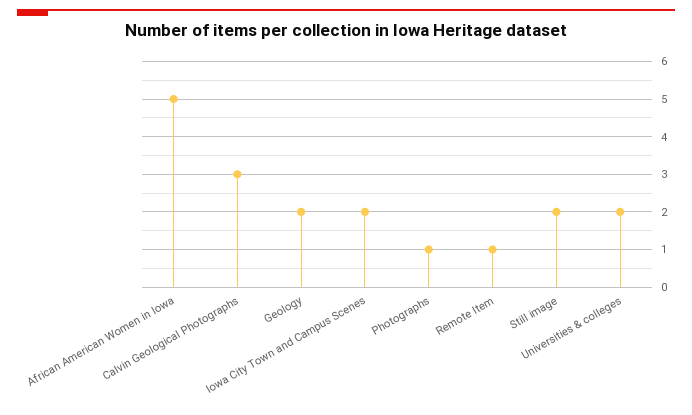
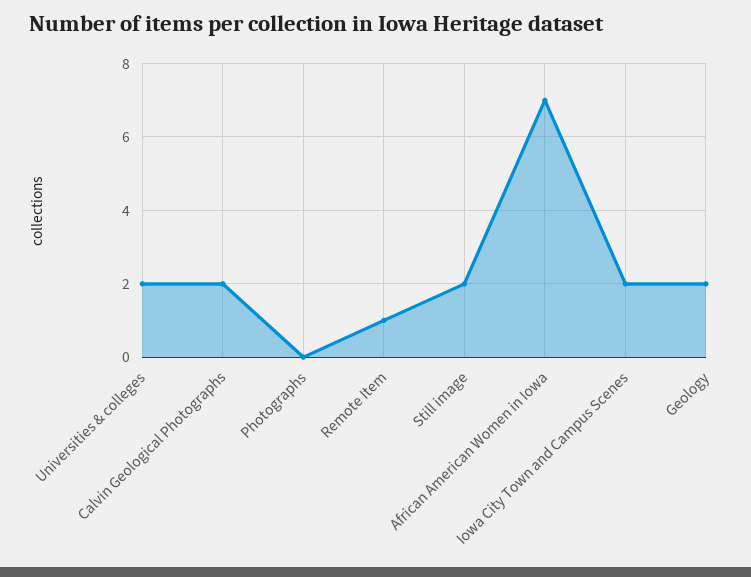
  {
-   "African American Women in Iowa": 5,
+   "African American Women in Iowa": 7,
-   "Calvin Geological Photographs": 3,
+   "Calvin Geological Photographs": 2,
    "Geology": 2,
    "Iowa City Town and Campus Scenes": 2,
-   "Photographs": 1,
+   "Photographs": 0,
    "Remote Item": 1,
    "Still image": 2,
    "Universities & colleges": 2
  }

